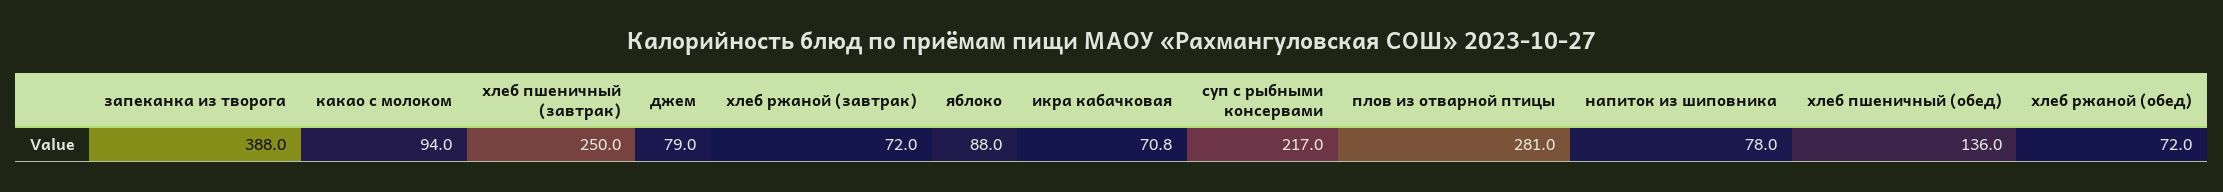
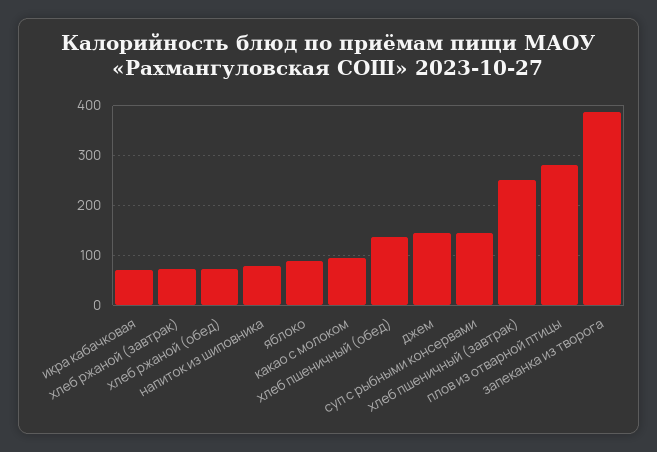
  {
    "запеканка из творога": 388,
    "какао с молоком": 94,
    "хлеб пшеничный (завтрак)": 250,
-   "джем": 79,
+   "джем": 140,
    "хлеб ржаной (завтрак)": 72,
    "яблоко": 88,
    "икра кабачковая": 70.8,
-   "суп с рыбными консервами": 217,
+   "суп с рыбными консервами": 140,
    "плов из отварной птицы": 281,
    "напиток из шиповника": 78,
    "хлеб пшеничный (обед)": 136,
    "хлеб ржаной (обед)": 72
  }

